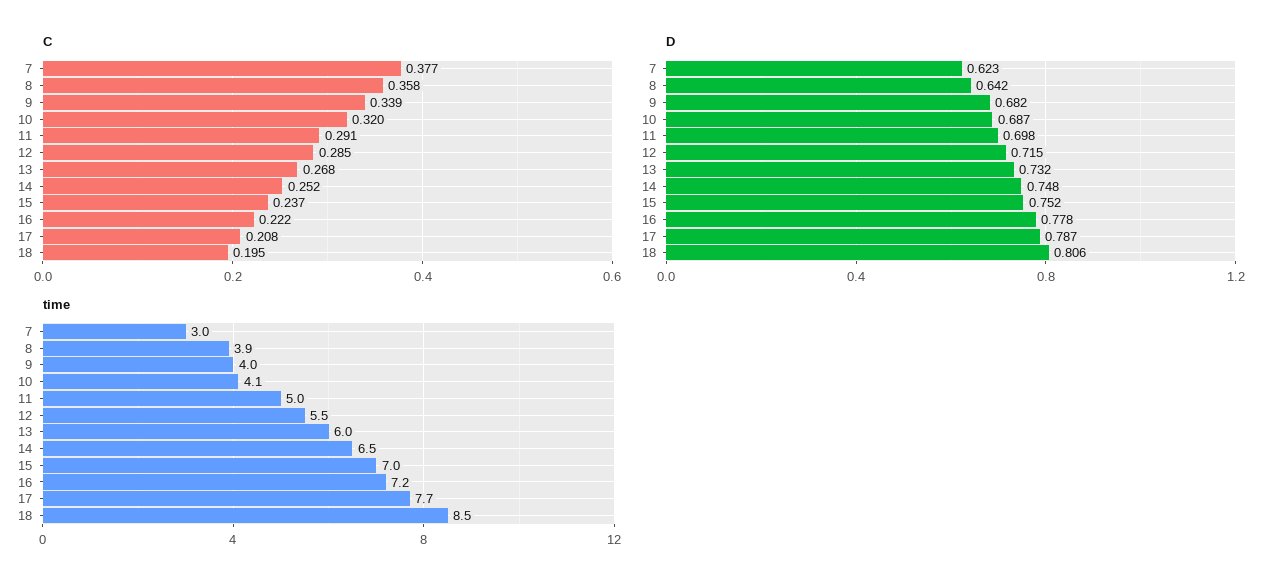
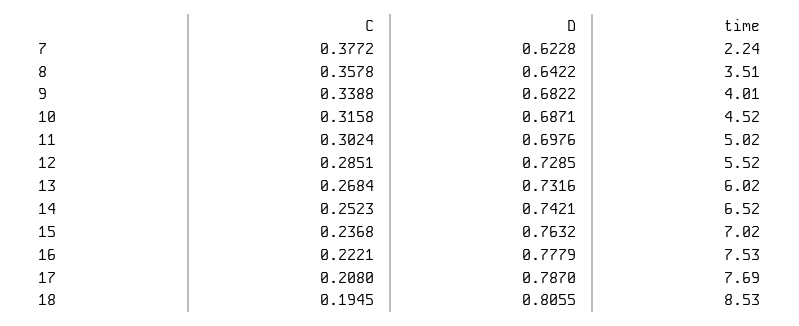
  {
    "C": {
      "7": 0.3772,
      "8": 0.3578,
      "9": 0.3388,
-     "10": 0.32,
+     "10": 0.3158,
-     "11": 0.291,
+     "11": 0.3024,
      "12": 0.2851,
      "13": 0.2684,
      "14": 0.2523,
      "15": 0.2368,
      "16": 0.2221,
      "17": 0.208,
      "18": 0.1945
    },
    "D": {
      "7": 0.6228,
      "8": 0.6422,
      "9": 0.6822,
      "10": 0.6871,
      "11": 0.6976,
-     "12": 0.715,
+     "12": 0.7285,
      "13": 0.7316,
-     "14": 0.748,
+     "14": 0.7421,
-     "15": 0.752,
+     "15": 0.7632,
      "16": 0.7779,
      "17": 0.787,
      "18": 0.8055
    },
    "time": {
-     "7": 3,
+     "7": 2.24,
-     "8": 3.9,
+     "8": 3.51,
      "9": 4.01,
-     "10": 4.1,
+     "10": 4.52,
      "11": 5.02,
      "12": 5.52,
      "13": 6.02,
      "14": 6.52,
      "15": 7.02,
-     "16": 7.2,
+     "16": 7.53,
      "17": 7.69,
      "18": 8.53
    }
  }

